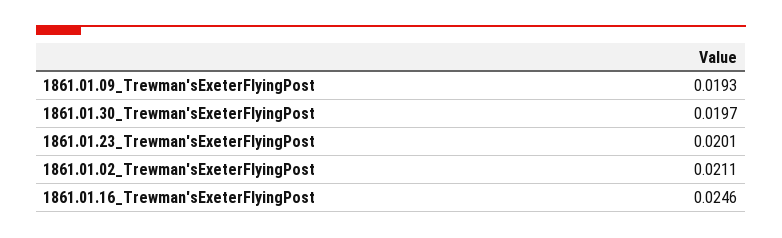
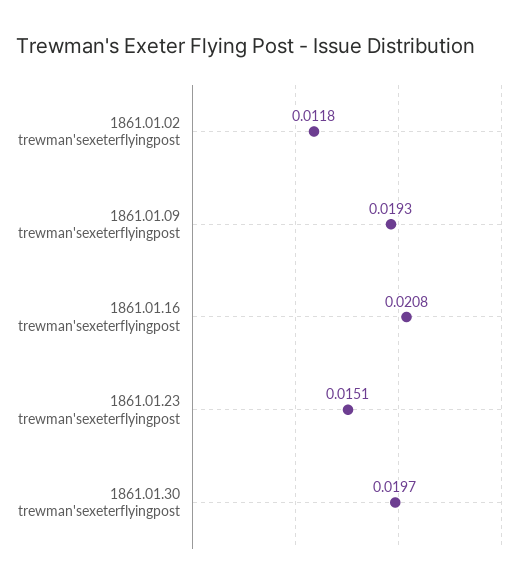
  {
    "1861.01.09_Trewman'sExeterFlyingPost": 0.0193,
    "1861.01.30_Trewman'sExeterFlyingPost": 0.0197,
-   "1861.01.23_Trewman'sExeterFlyingPost": 0.0201,
+   "1861.01.23_Trewman'sExeterFlyingPost": 0.0151,
-   "1861.01.02_Trewman'sExeterFlyingPost": 0.0211,
+   "1861.01.02_Trewman'sExeterFlyingPost": 0.0118,
-   "1861.01.16_Trewman'sExeterFlyingPost": 0.0246
+   "1861.01.16_Trewman'sExeterFlyingPost": 0.0208
  }

